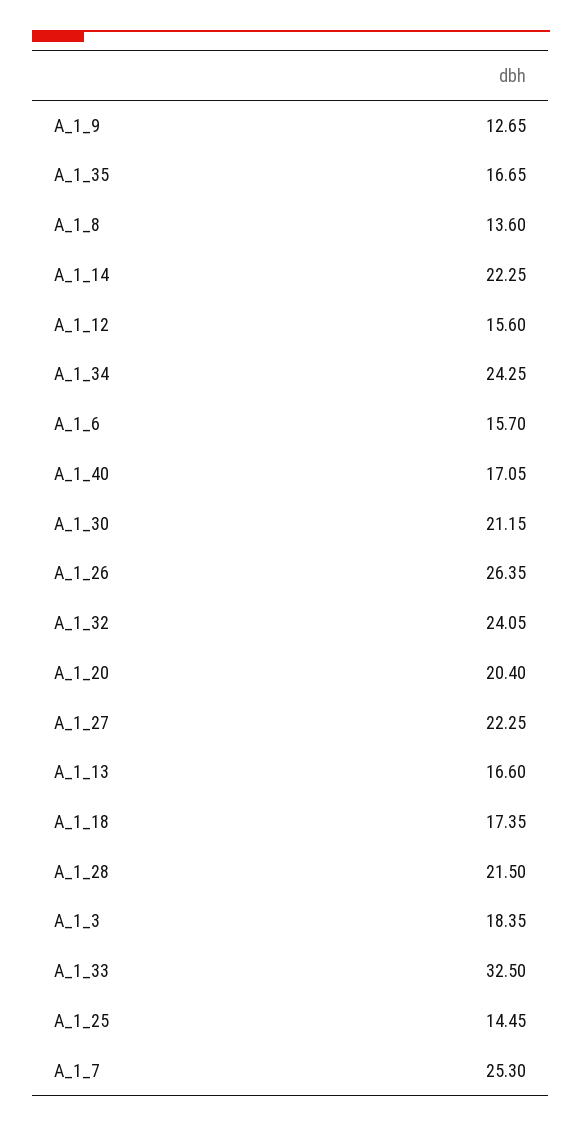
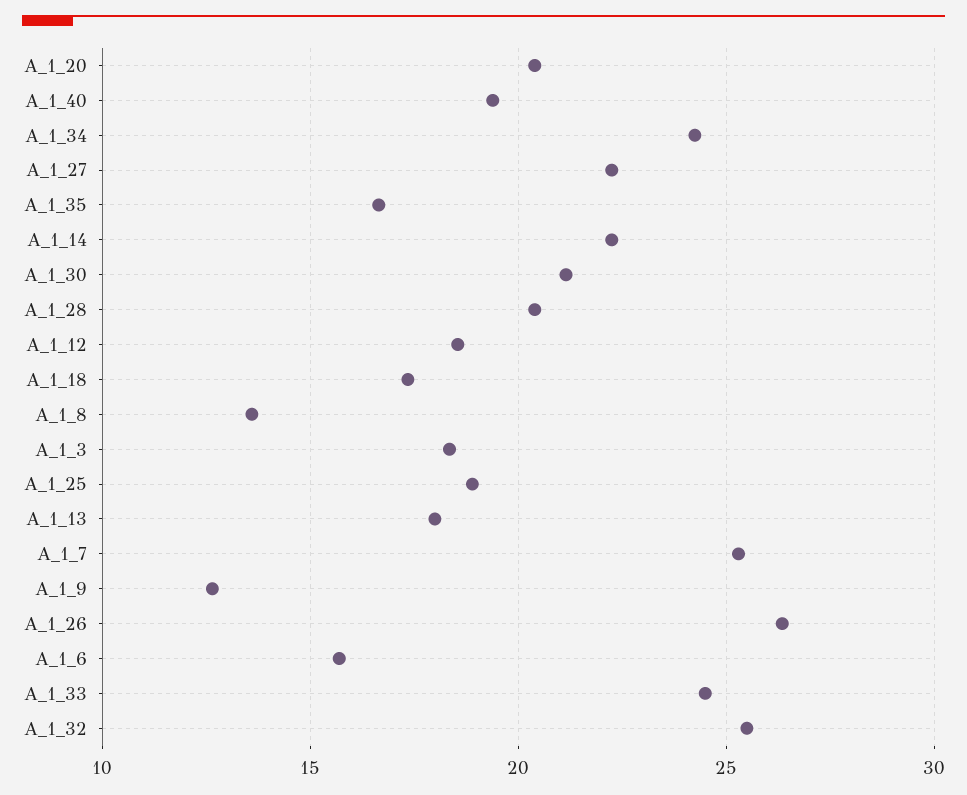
  {
    "A_1_9": 12.65,
    "A_1_35": 16.65,
    "A_1_8": 13.6,
    "A_1_14": 22.25,
-   "A_1_12": 15.6,
+   "A_1_12": 18.5,
    "A_1_34": 24.25,
    "A_1_6": 15.7,
-   "A_1_40": 17.05,
+   "A_1_40": 19.5,
    "A_1_30": 21.15,
    "A_1_26": 26.35,
-   "A_1_32": 24.05,
+   "A_1_32": 25.5,
    "A_1_20": 20.4,
    "A_1_27": 22.25,
-   "A_1_13": 16.6,
+   "A_1_13": 18,
    "A_1_18": 17.35,
-   "A_1_28": 21.5,
+   "A_1_28": 20.5,
    "A_1_3": 18.35,
-   "A_1_33": 32.5,
+   "A_1_33": 24.5,
-   "A_1_25": 14.45,
+   "A_1_25": 19,
    "A_1_7": 25.3
  }

